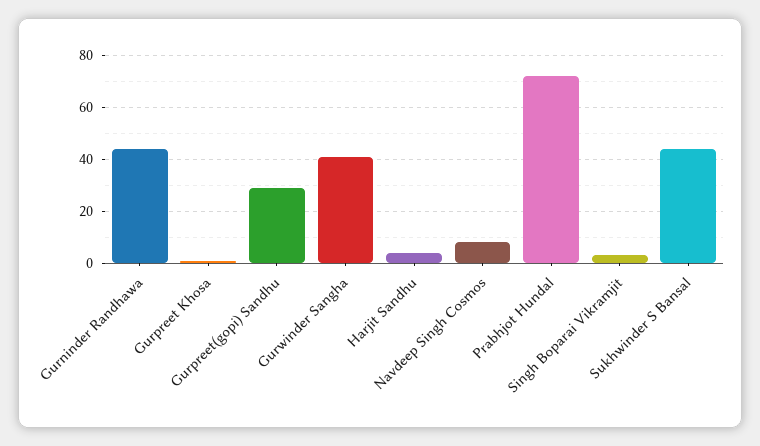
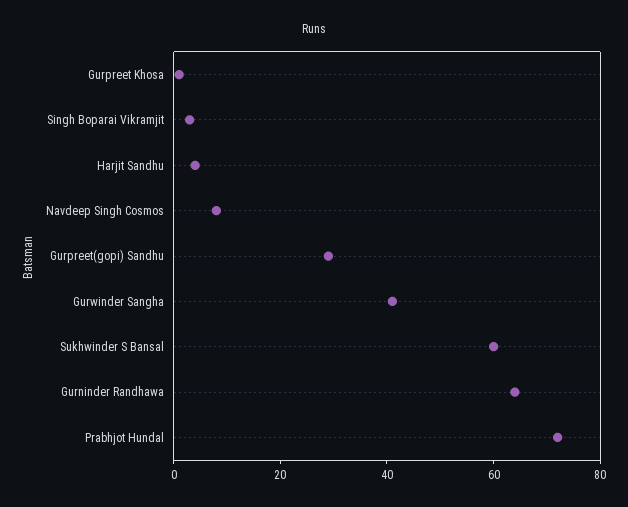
  {
-   "Gurninder Randhawa": 45,
+   "Gurninder Randhawa": 65,
    "Gurpreet Khosa": 0,
    "Gurpreet(gopi) Sandhu": 30,
    "Gurwinder Sangha": 40,
    "Harjit Sandhu": 5,
    "Navdeep Singh Cosmos": 10,
    "Prabhjot Hundal": 70,
    "Singh Boparai Vikramjit": 5,
-   "Sukhwinder S Bansal": 45
+   "Sukhwinder S Bansal": 60
  }

